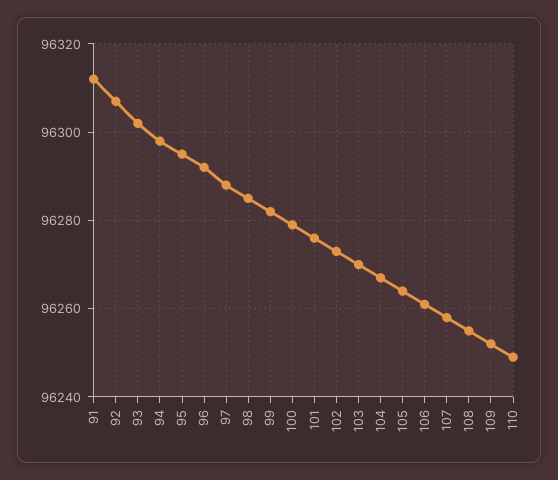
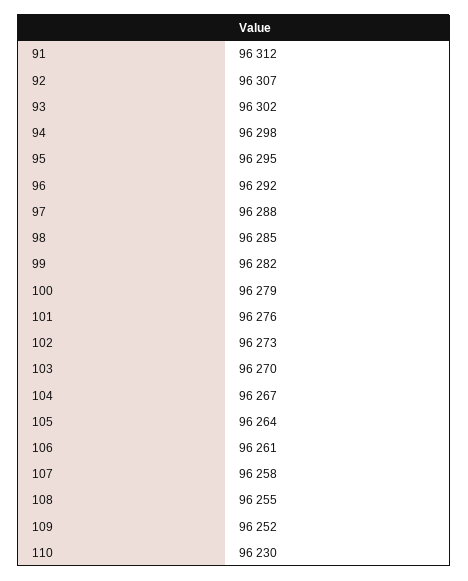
  {
    "91": 96312,
    "92": 96307,
    "93": 96302,
    "94": 96298,
    "95": 96295,
    "96": 96292,
    "97": 96288,
    "98": 96285,
    "99": 96282,
    "100": 96279,
    "101": 96276,
    "102": 96273,
    "103": 96270,
    "104": 96267,
    "105": 96264,
    "106": 96261,
    "107": 96258,
    "108": 96255,
    "109": 96252,
-   "110": 96250
+   "110": 96230
  }

